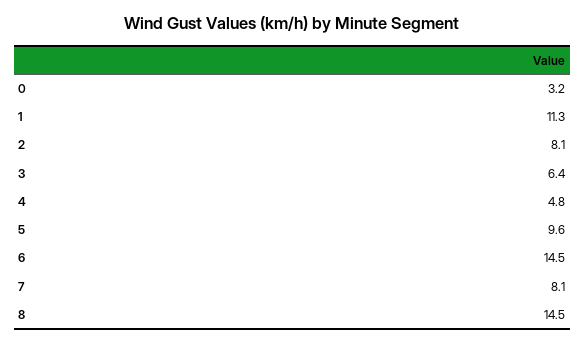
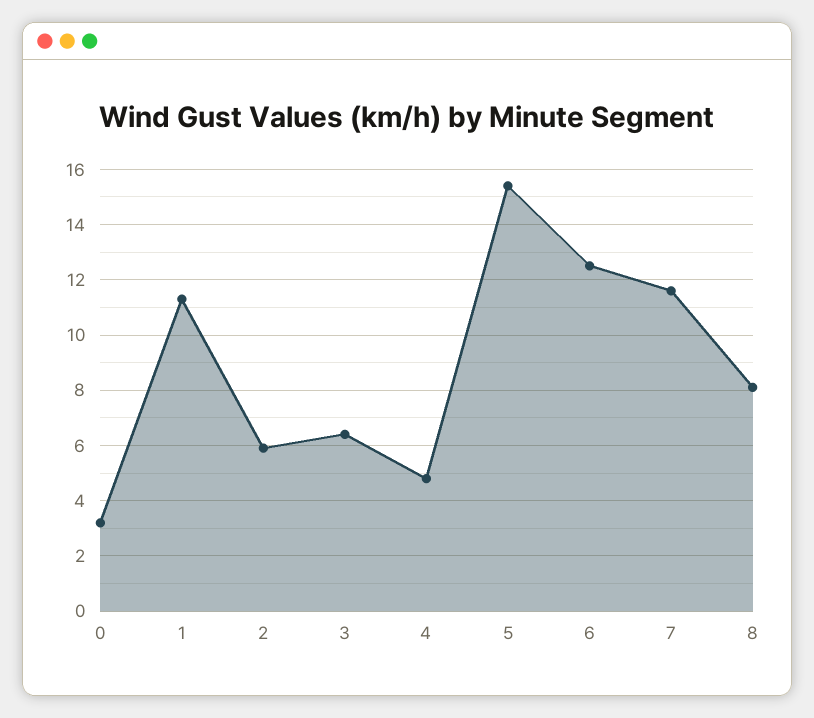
  {
    "0": 3.2,
    "1": 11.3,
-   "2": 8.1,
+   "2": 6,
    "3": 6.4,
    "4": 4.8,
-   "5": 9.6,
+   "5": 15.5,
-   "6": 14.5,
+   "6": 12.5,
-   "7": 8.1,
+   "7": 11.5,
-   "8": 14.5
+   "8": 8
  }

